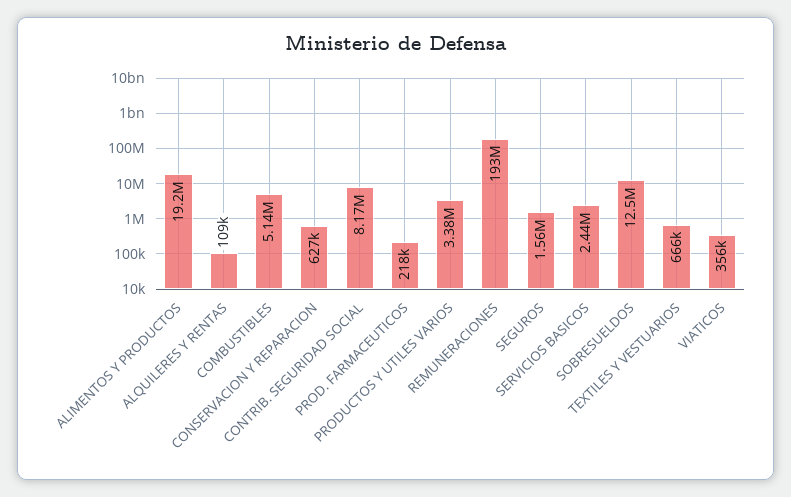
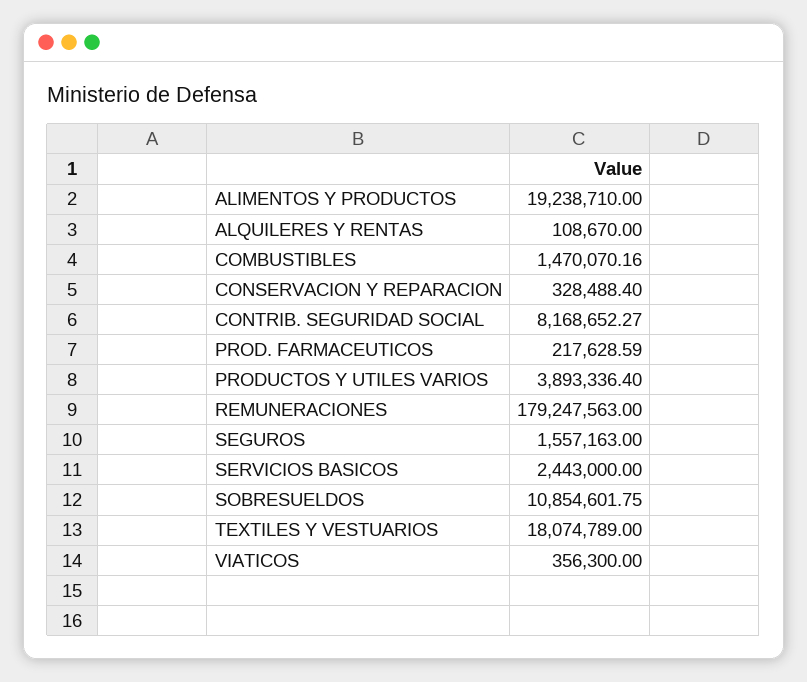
  {
    "ALIMENTOS Y PRODUCTOS": 19238710,
    "ALQUILERES Y RENTAS": 108670,
-   "COMBUSTIBLES": 5140000,
+   "COMBUSTIBLES": 1470070.16,
-   "CONSERVACION Y REPARACION": 627000,
+   "CONSERVACION Y REPARACION": 328488.4,
    "CONTRIB. SEGURIDAD SOCIAL": 8168652.27,
    "PROD. FARMACEUTICOS": 217628.59,
-   "PRODUCTOS Y UTILES VARIOS": 3380000,
+   "PRODUCTOS Y UTILES VARIOS": 3893336.4,
-   "REMUNERACIONES": 193000000,
+   "REMUNERACIONES": 179247563,
    "SEGUROS": 1557163,
    "SERVICIOS BASICOS": 2443000,
-   "SOBRESUELDOS": 12500000,
+   "SOBRESUELDOS": 10854601.75,
-   "TEXTILES Y VESTUARIOS": 666000,
+   "TEXTILES Y VESTUARIOS": 18074789,
    "VIATICOS": 356300
  }

